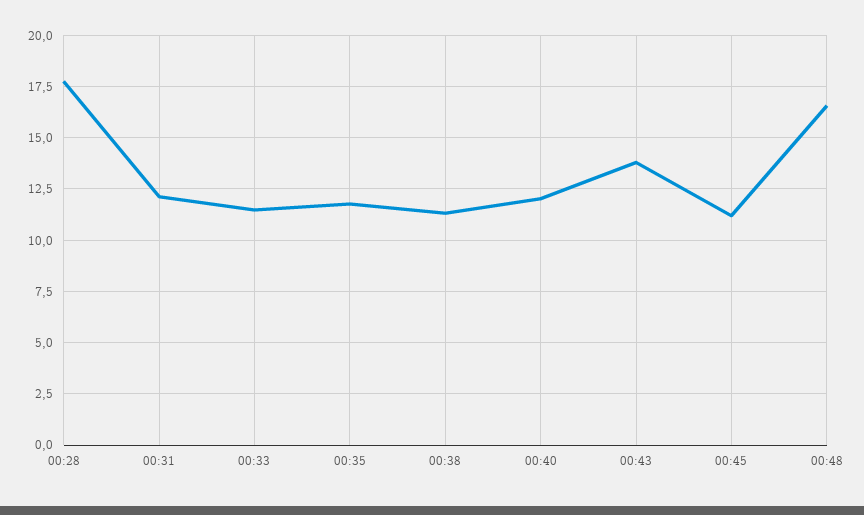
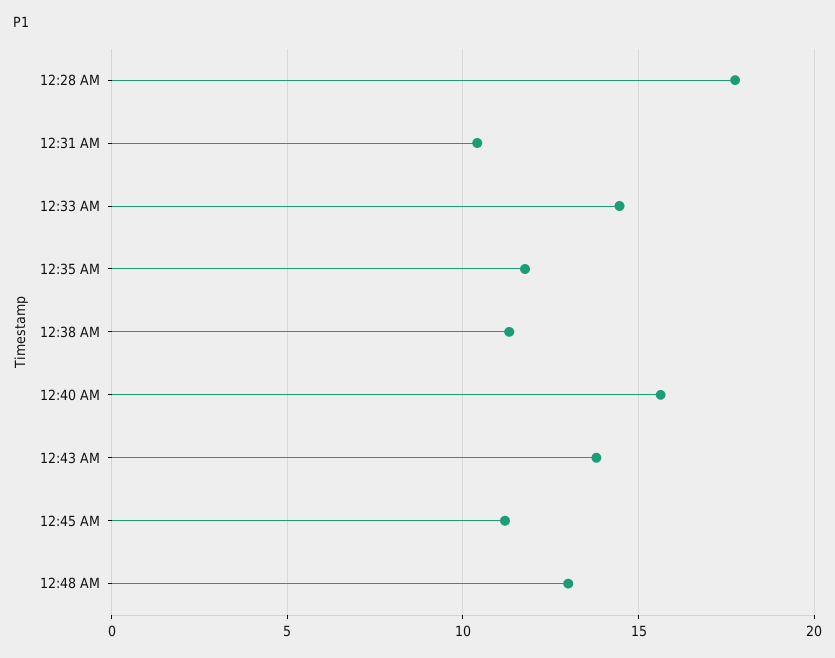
  {
    "00:28": 18,
-   "00:31": 12,
+   "00:31": 10.5,
-   "00:33": 11.5,
+   "00:33": 14.5,
    "00:35": 12,
    "00:38": 11.5,
-   "00:40": 12,
+   "00:40": 15.5,
    "00:43": 14,
    "00:45": 11,
-   "00:48": 16.5
+   "00:48": 13
  }

